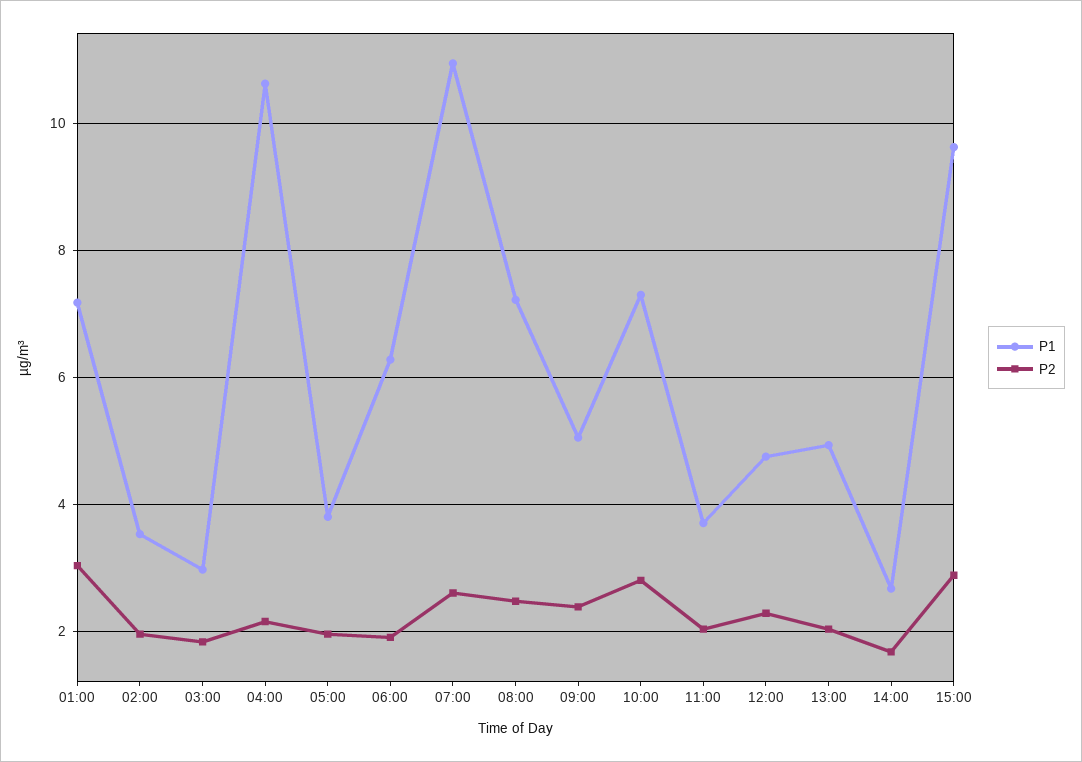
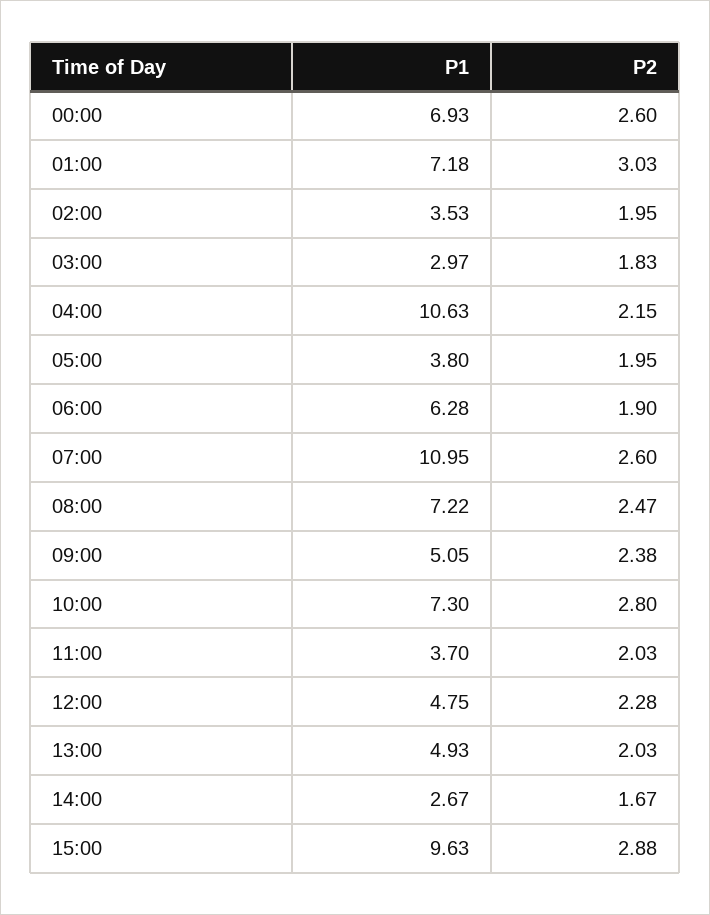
  {
    "P1": {
      "01:00": 7.18,
      "02:00": 3.53,
      "03:00": 2.97,
      "04:00": 10.63,
      "05:00": 3.8,
      "06:00": 6.28,
      "07:00": 10.95,
      "08:00": 7.22,
      "09:00": 5.05,
      "10:00": 7.3,
      "11:00": 3.7,
      "12:00": 4.75,
      "13:00": 4.93,
      "14:00": 2.67,
-     "15:00": 9.63
+     "15:00": 9.63,
+     "00:00": 6.93
    },
    "P2": {
      "01:00": 3.03,
      "02:00": 1.95,
      "03:00": 1.83,
      "04:00": 2.15,
      "05:00": 1.95,
      "06:00": 1.9,
      "07:00": 2.6,
      "08:00": 2.47,
      "09:00": 2.38,
      "10:00": 2.8,
      "11:00": 2.03,
      "12:00": 2.28,
      "13:00": 2.03,
      "14:00": 1.67,
-     "15:00": 2.88
+     "15:00": 2.88,
+     "00:00": 2.6
    }
  }

